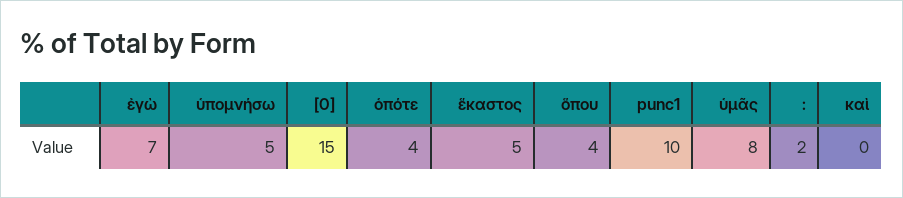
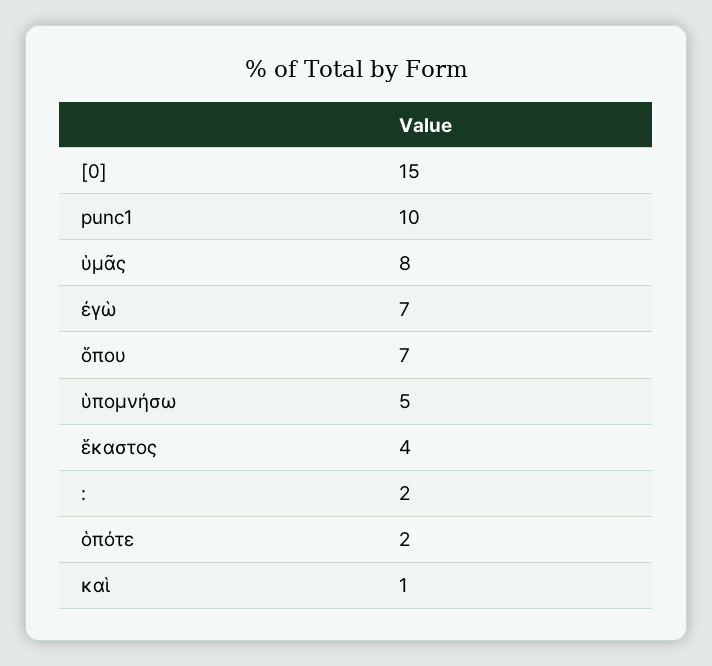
  {
    "ἐγὼ": 7,
    "ὑπομνήσω": 5,
    "[0]": 15,
-   "ὁπότε": 4,
+   "ὁπότε": 2,
-   "ἕκαστος": 5,
+   "ἕκαστος": 4,
-   "ὅπου": 4,
+   "ὅπου": 7,
    "punc1": 10,
    "ὑμᾶς": 8,
    ":": 2,
-   "καὶ": 0
+   "καὶ": 1
  }

